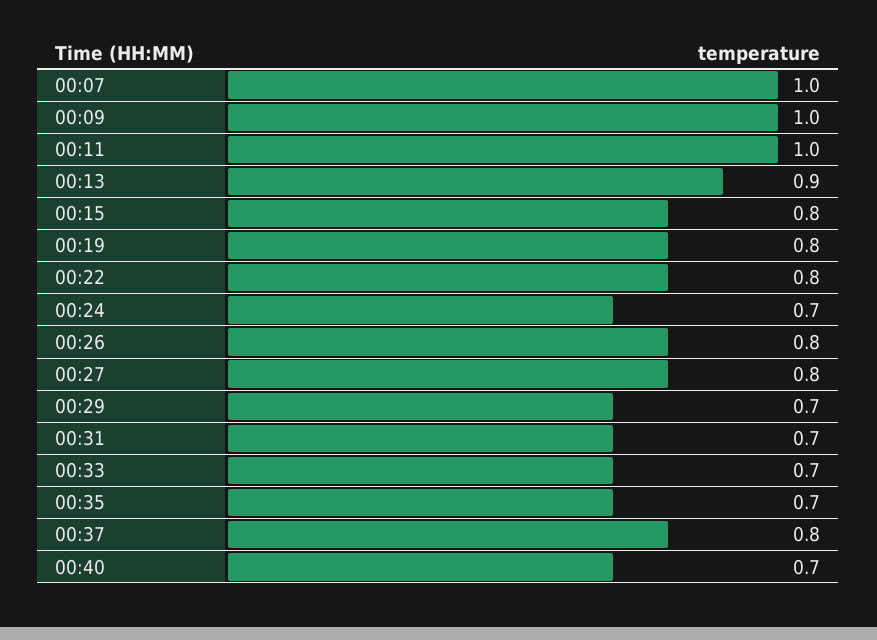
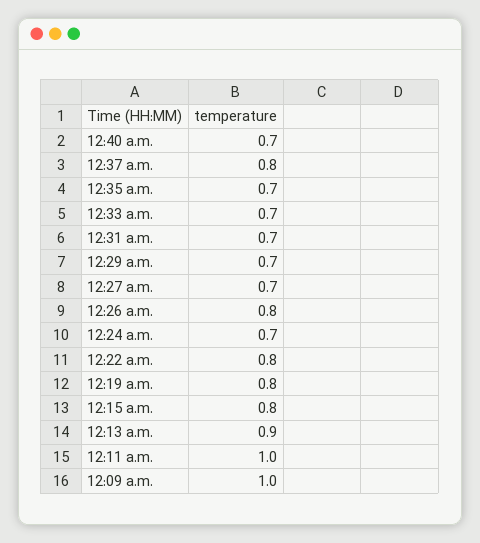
  {
-   "00:07": 1,
    "00:09": 1,
    "00:11": 1,
    "00:13": 0.9,
    "00:15": 0.8,
    "00:19": 0.8,
    "00:22": 0.8,
    "00:24": 0.7,
    "00:26": 0.8,
-   "00:27": 0.8,
+   "00:27": 0.7,
    "00:29": 0.7,
    "00:31": 0.7,
    "00:33": 0.7,
    "00:35": 0.7,
    "00:37": 0.8,
    "00:40": 0.7
  }

